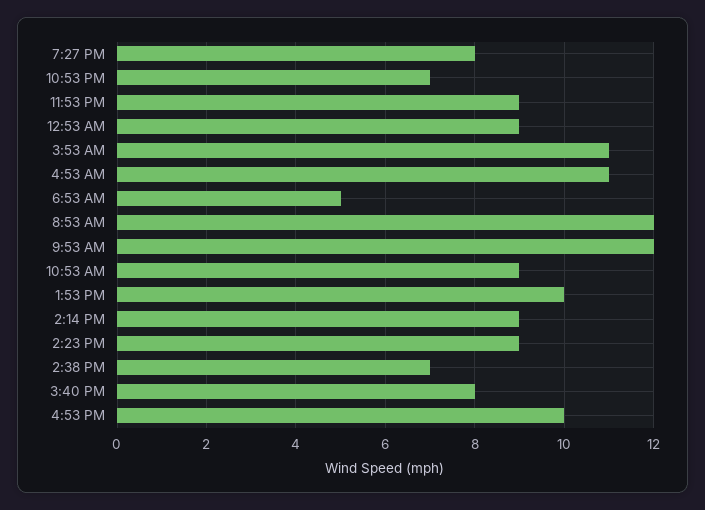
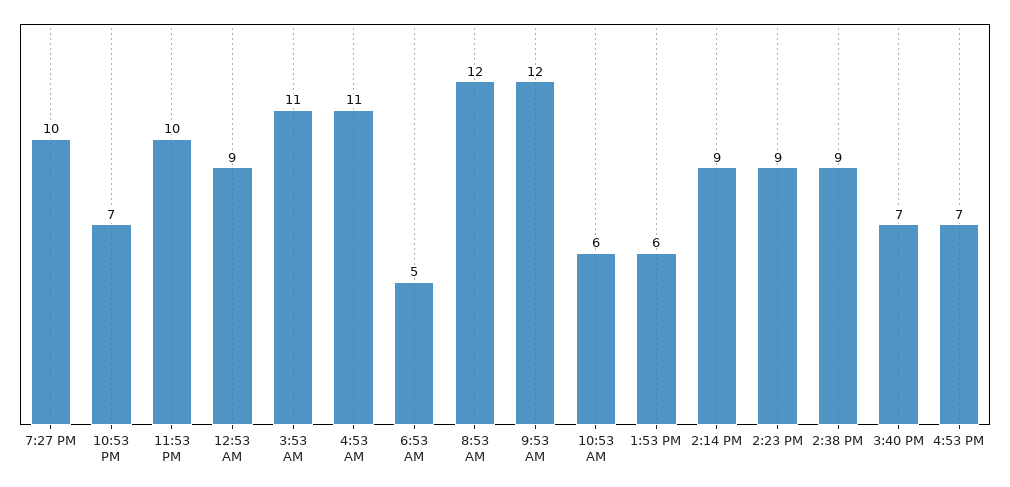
  {
-   "7:27 PM": 8,
+   "7:27 PM": 10,
    "10:53 PM": 7,
-   "11:53 PM": 9,
+   "11:53 PM": 10,
    "12:53 AM": 9,
    "3:53 AM": 11,
    "4:53 AM": 11,
    "6:53 AM": 5,
    "8:53 AM": 12,
    "9:53 AM": 12,
-   "10:53 AM": 9,
+   "10:53 AM": 6,
-   "1:53 PM": 10,
+   "1:53 PM": 6,
    "2:14 PM": 9,
    "2:23 PM": 9,
-   "2:38 PM": 7,
+   "2:38 PM": 9,
-   "3:40 PM": 8,
+   "3:40 PM": 7,
-   "4:53 PM": 10
+   "4:53 PM": 7
  }

